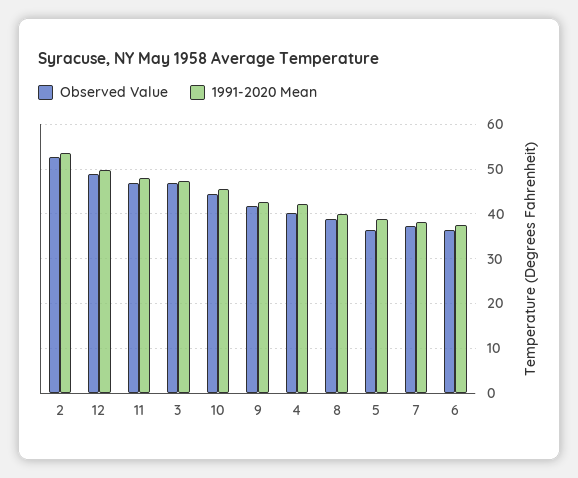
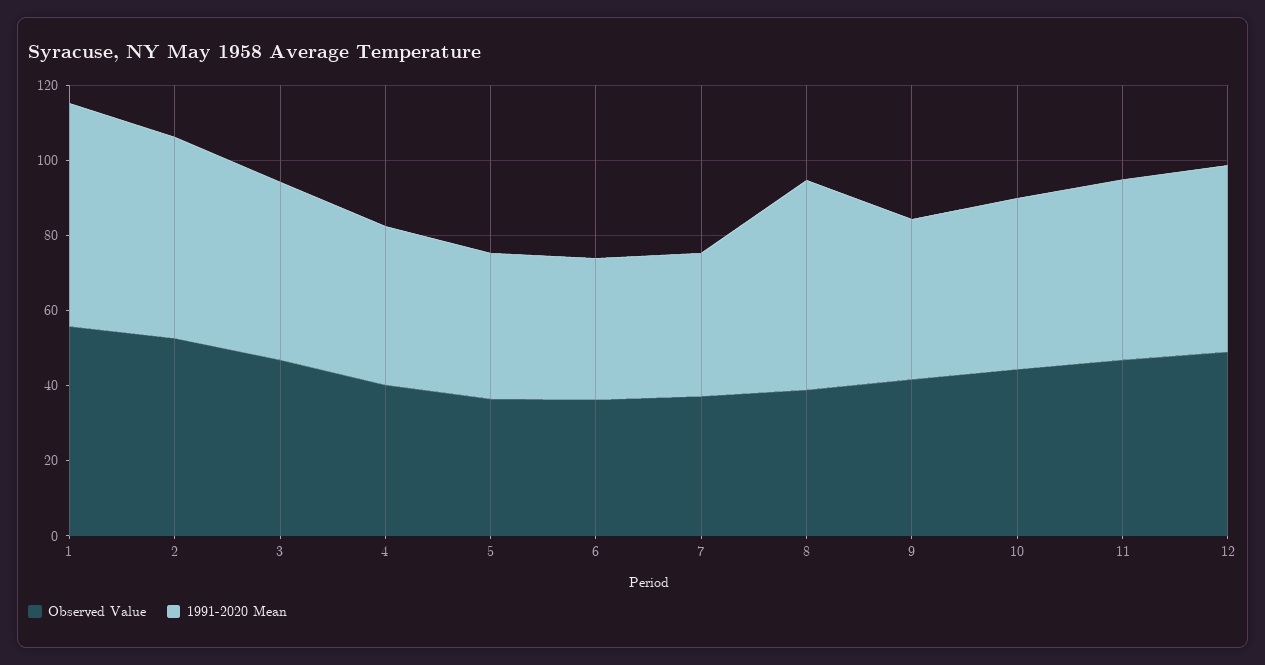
  {
    "Observed Value": {
      "2": 52,
      "12": 50,
      "11": 46,
      "3": 46,
      "10": 44,
      "9": 42,
      "4": 40,
      "8": 38,
      "5": 36,
      "7": 38,
-     "6": 36
+     "6": 36,
+     "1": 55
    },
    "1991-2020 Mean": {
      "2": 54,
      "12": 50,
      "11": 48,
      "3": 48,
      "10": 46,
      "9": 42,
      "4": 42,
-     "8": 40,
+     "8": 55,
      "5": 38,
      "7": 38,
-     "6": 38
+     "6": 38,
+     "1": 60
    }
  }

